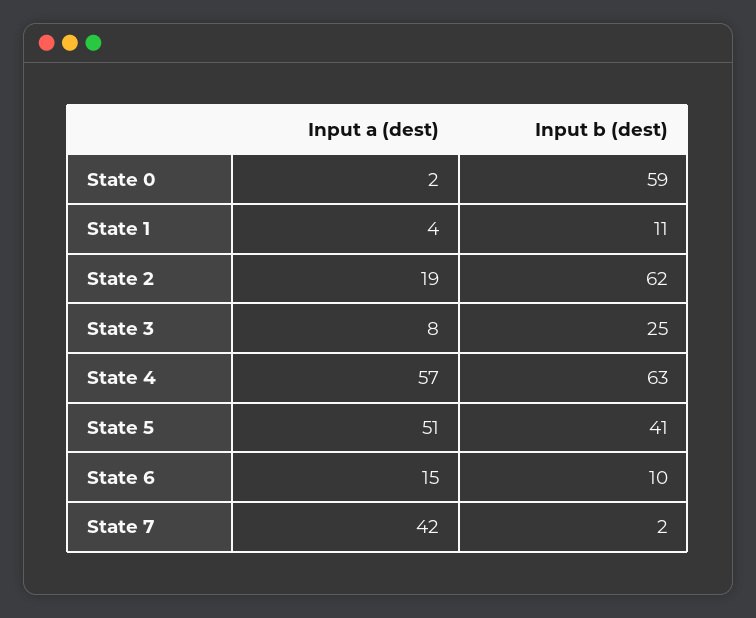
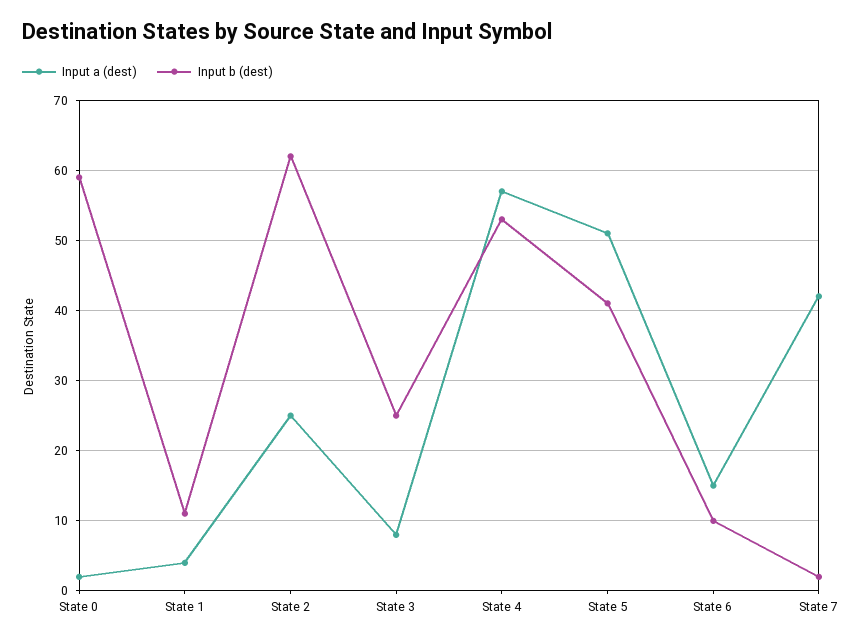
  {
    "Input a (dest)": {
      "State 0": 2,
      "State 1": 4,
-     "State 2": 19,
+     "State 2": 25,
      "State 3": 8,
      "State 4": 57,
      "State 5": 51,
      "State 6": 15,
      "State 7": 42
    },
    "Input b (dest)": {
      "State 0": 59,
      "State 1": 11,
      "State 2": 62,
      "State 3": 25,
-     "State 4": 63,
+     "State 4": 53,
      "State 5": 41,
      "State 6": 10,
      "State 7": 2
    }
  }

